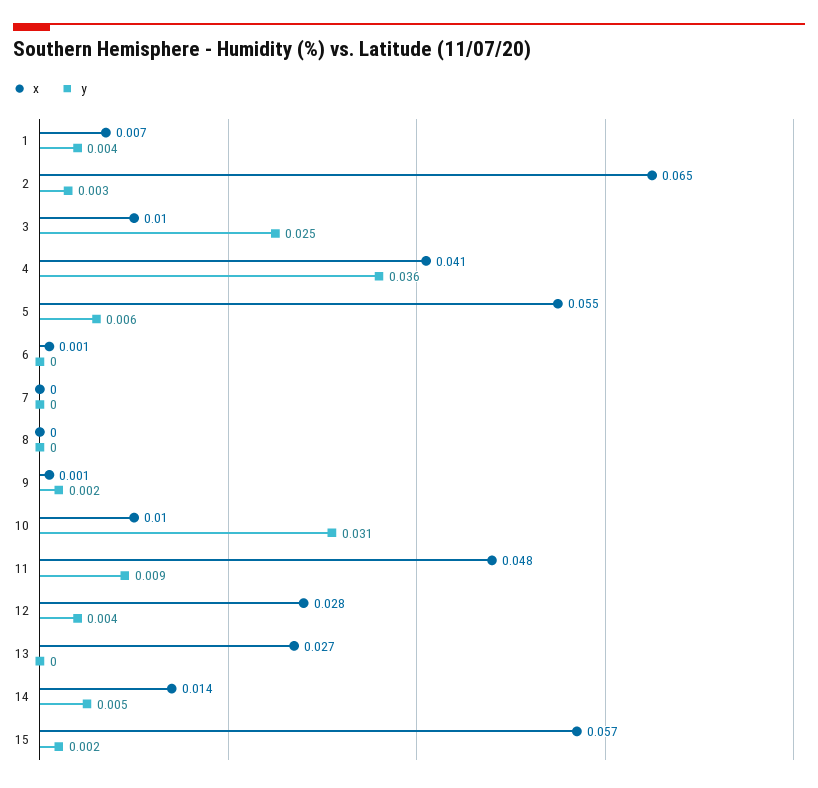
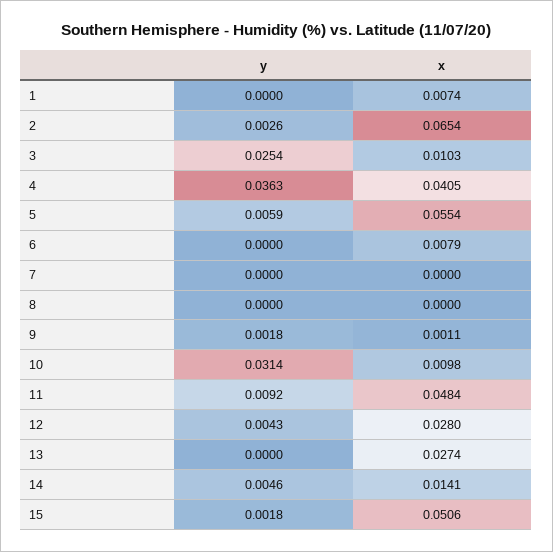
  {
    "x": {
      "1": 0.0074,
      "2": 0.0654,
      "3": 0.0103,
      "4": 0.0405,
      "5": 0.0554,
-     "6": 0.001,
+     "6": 0.0079,
      "7": 0,
      "8": 0,
      "9": 0.0011,
      "10": 0.0098,
      "11": 0.0484,
      "12": 0.028,
      "13": 0.0274,
      "14": 0.0141,
-     "15": 0.057
+     "15": 0.0506
    },
    "y": {
-     "1": 0.004,
+     "1": 0,
      "2": 0.0026,
      "3": 0.0254,
      "4": 0.0363,
      "5": 0.0059,
      "6": 0,
      "7": 0,
      "8": 0,
      "9": 0.0018,
      "10": 0.0314,
      "11": 0.0092,
      "12": 0.0043,
      "13": 0,
      "14": 0.0046,
      "15": 0.0018
    }
  }

